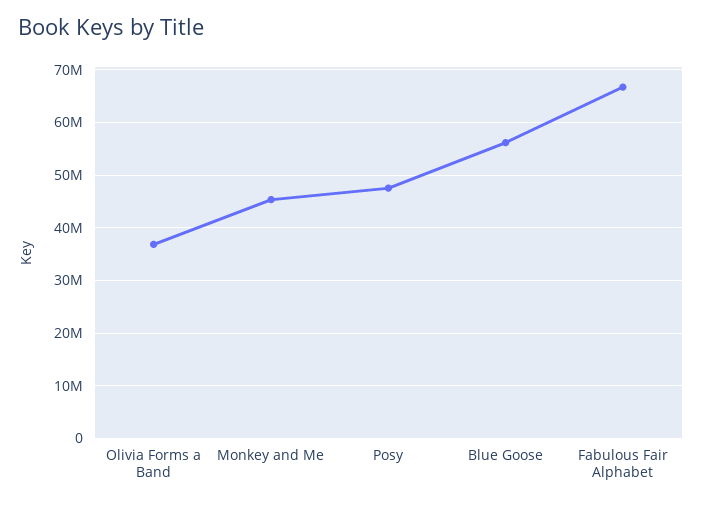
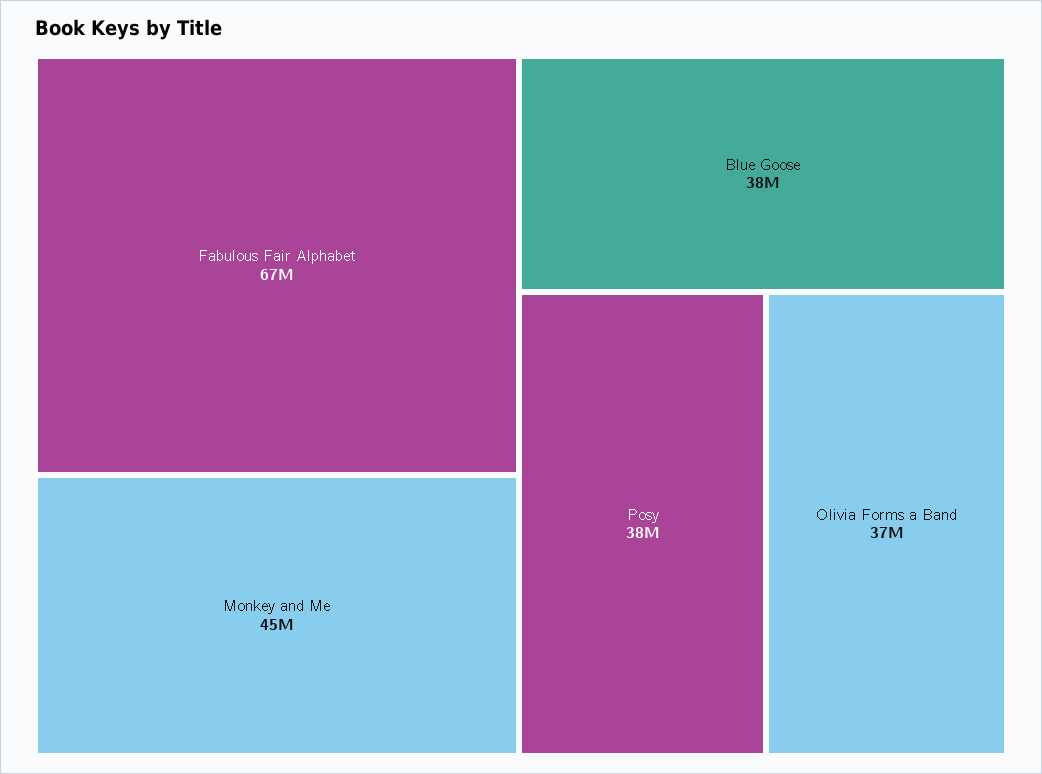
  {
    "Olivia Forms a Band": 37000000,
    "Monkey and Me": 45000000,
-   "Posy": 48000000,
+   "Posy": 38000000,
-   "Blue Goose": 56000000,
+   "Blue Goose": 38000000,
    "Fabulous Fair Alphabet": 67000000
  }

